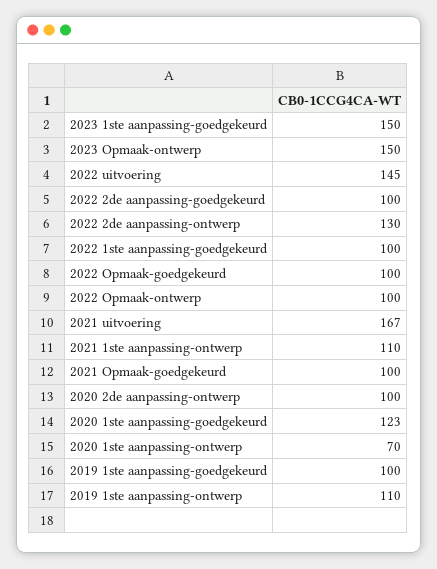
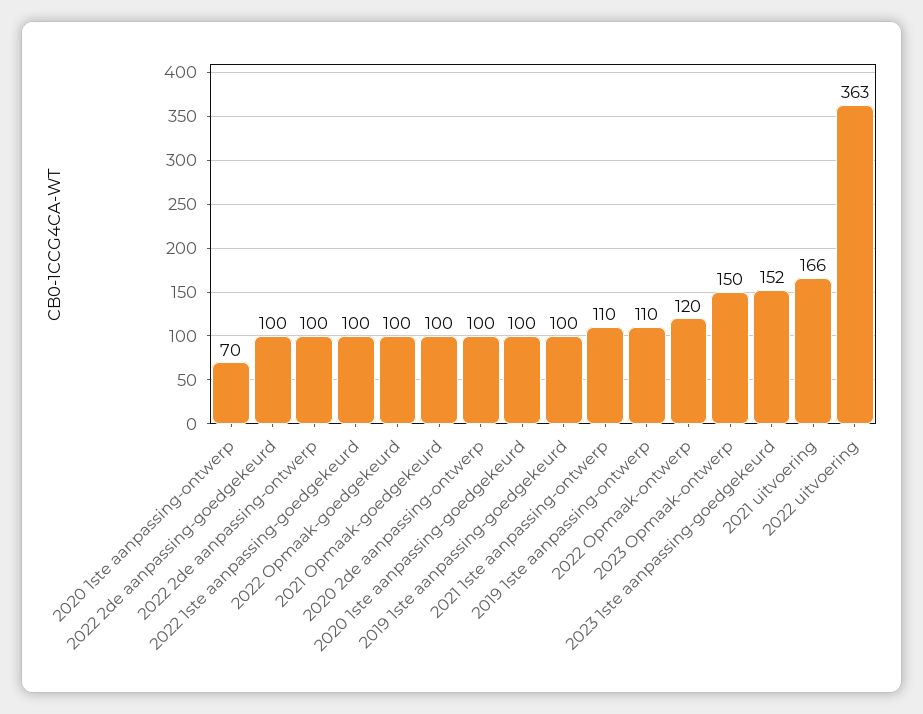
  {
-   "2023 1ste aanpassing-goedgekeurd": 150,
+   "2023 1ste aanpassing-goedgekeurd": 152,
    "2023 Opmaak-ontwerp": 150,
-   "2022 uitvoering": 145,
+   "2022 uitvoering": 363,
    "2022 2de aanpassing-goedgekeurd": 100,
-   "2022 2de aanpassing-ontwerp": 130,
+   "2022 2de aanpassing-ontwerp": 100,
    "2022 1ste aanpassing-goedgekeurd": 100,
    "2022 Opmaak-goedgekeurd": 100,
-   "2022 Opmaak-ontwerp": 100,
+   "2022 Opmaak-ontwerp": 120,
-   "2021 uitvoering": 167,
+   "2021 uitvoering": 166,
    "2021 1ste aanpassing-ontwerp": 110,
    "2021 Opmaak-goedgekeurd": 100,
    "2020 2de aanpassing-ontwerp": 100,
-   "2020 1ste aanpassing-goedgekeurd": 123,
+   "2020 1ste aanpassing-goedgekeurd": 100,
    "2020 1ste aanpassing-ontwerp": 70,
    "2019 1ste aanpassing-goedgekeurd": 100,
    "2019 1ste aanpassing-ontwerp": 110
  }

